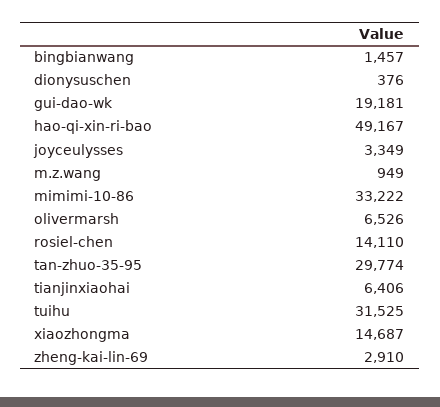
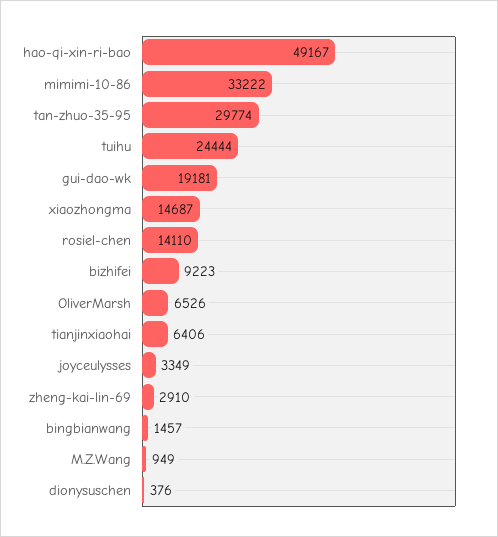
  {
    "bingbianwang": 1457,
    "dionysuschen": 376,
    "gui-dao-wk": 19181,
    "hao-qi-xin-ri-bao": 49167,
    "joyceulysses": 3349,
    "m.z.wang": 949,
    "mimimi-10-86": 33222,
    "olivermarsh": 6526,
    "rosiel-chen": 14110,
    "tan-zhuo-35-95": 29774,
    "tianjinxiaohai": 6406,
-   "tuihu": 31525,
+   "tuihu": 24444,
    "xiaozhongma": 14687,
-   "zheng-kai-lin-69": 2910
+   "zheng-kai-lin-69": 2910,
+   "bizhifei": 9223
  }

